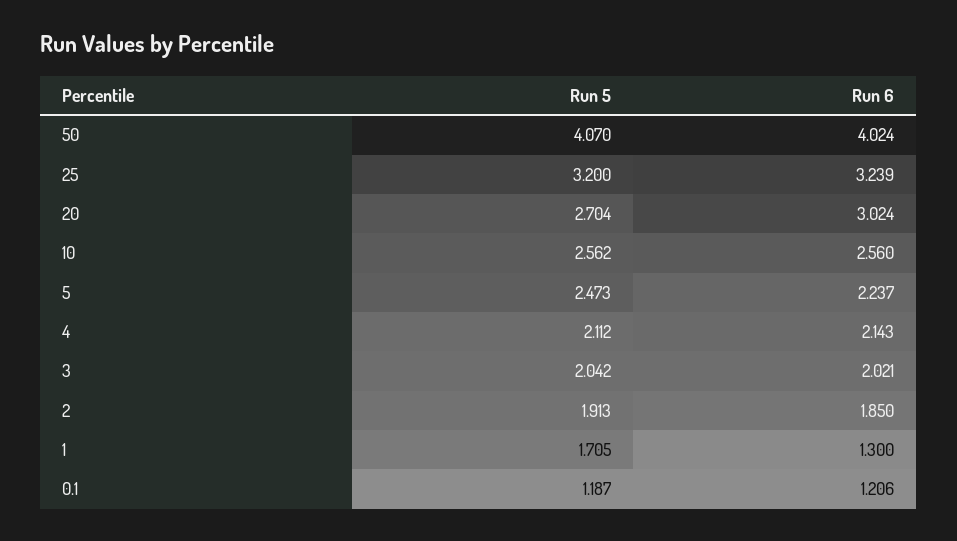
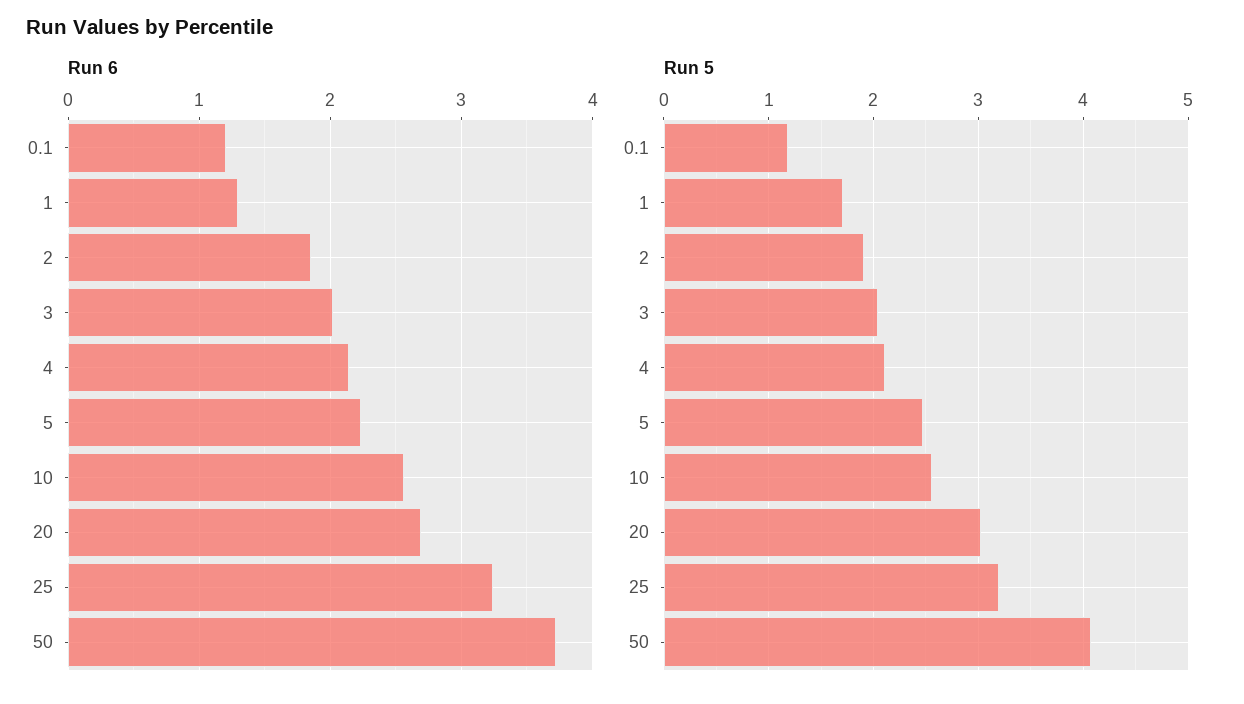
  {
    "Run 5": {
      "50": 4.07,
      "25": 3.2,
-     "20": 2.704,
+     "20": 3,
      "10": 2.562,
      "5": 2.473,
      "4": 2.112,
      "3": 2.042,
      "2": 1.913,
      "1": 1.705,
      "0.1": 1.187
    },
    "Run 6": {
-     "50": 4.024,
+     "50": 3.7,
      "25": 3.239,
-     "20": 3.024,
+     "20": 2.7,
      "10": 2.56,
      "5": 2.237,
      "4": 2.143,
      "3": 2.021,
      "2": 1.85,
      "1": 1.3,
      "0.1": 1.206
    }
  }

